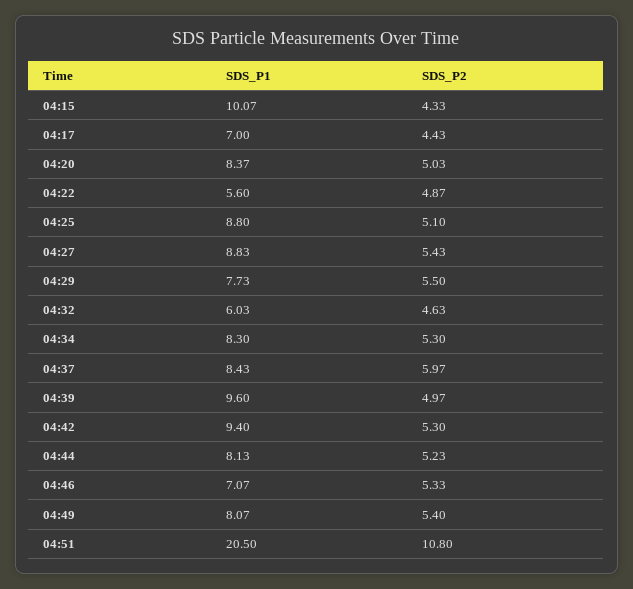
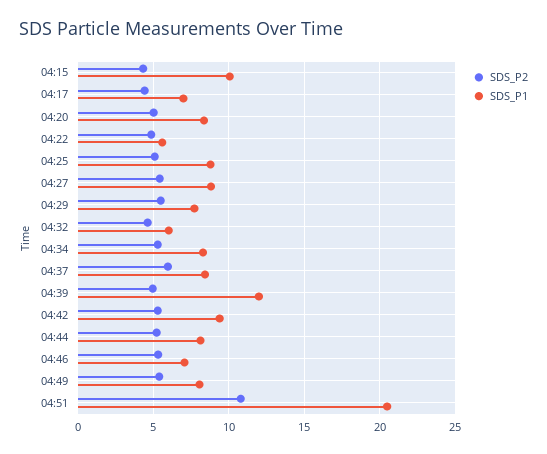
  {
    "SDS_P1": {
      "04:15": 10.07,
      "04:17": 7,
      "04:20": 8.37,
      "04:22": 5.6,
      "04:25": 8.8,
      "04:27": 8.83,
      "04:29": 7.73,
      "04:32": 6.03,
      "04:34": 8.3,
      "04:37": 8.43,
-     "04:39": 9.6,
+     "04:39": 12,
      "04:42": 9.4,
      "04:44": 8.13,
      "04:46": 7.07,
      "04:49": 8.07,
      "04:51": 20.5
    },
    "SDS_P2": {
      "04:15": 4.33,
      "04:17": 4.43,
      "04:20": 5.03,
      "04:22": 4.87,
      "04:25": 5.1,
      "04:27": 5.43,
      "04:29": 5.5,
      "04:32": 4.63,
      "04:34": 5.3,
      "04:37": 5.97,
      "04:39": 4.97,
      "04:42": 5.3,
      "04:44": 5.23,
      "04:46": 5.33,
      "04:49": 5.4,
      "04:51": 10.8
    }
  }

